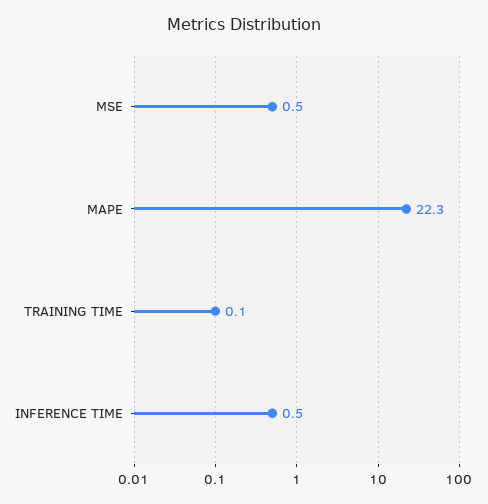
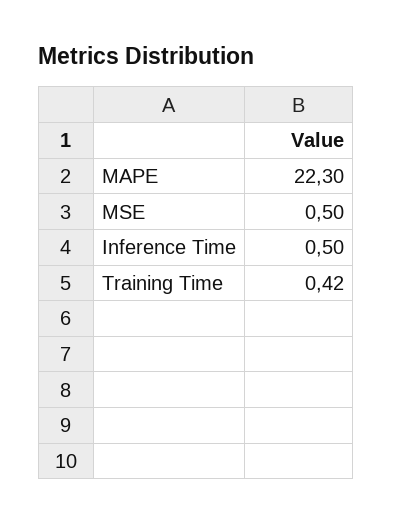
  {
    "MSE": 0.5,
    "MAPE": 22.3,
-   "TRAINING TIME": 0.1,
+   "TRAINING TIME": 0.42,
    "INFERENCE TIME": 0.5
  }

